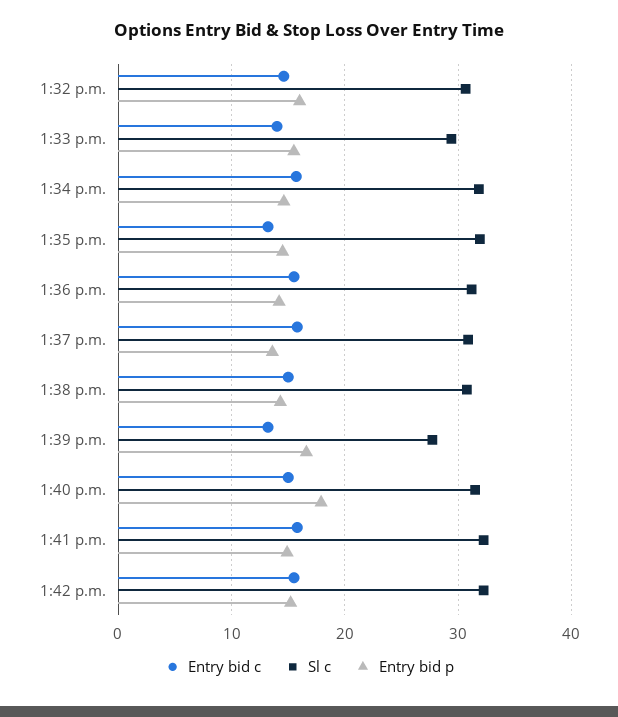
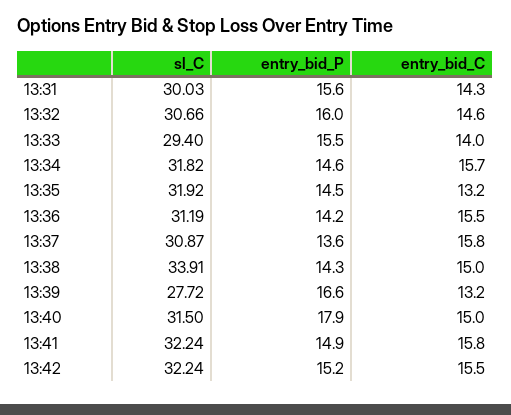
  {
    "Entry bid c": {
      "1:32 p.m.": 14.6,
      "1:33 p.m.": 14,
      "1:34 p.m.": 15.7,
      "1:35 p.m.": 13.2,
      "1:36 p.m.": 15.5,
      "1:37 p.m.": 15.8,
      "1:38 p.m.": 15,
      "1:39 p.m.": 13.2,
      "1:40 p.m.": 15,
      "1:41 p.m.": 15.8,
-     "1:42 p.m.": 15.5
+     "1:42 p.m.": 15.5,
+     "13:31": 14.3
    },
    "Sl c": {
      "1:32 p.m.": 30.66,
      "1:33 p.m.": 29.4,
      "1:34 p.m.": 31.82,
      "1:35 p.m.": 31.92,
      "1:36 p.m.": 31.19,
      "1:37 p.m.": 30.87,
-     "1:38 p.m.": 31,
+     "1:38 p.m.": 33.91,
      "1:39 p.m.": 27.72,
      "1:40 p.m.": 31.5,
      "1:41 p.m.": 32.24,
-     "1:42 p.m.": 32.24
+     "1:42 p.m.": 32.24,
+     "13:31": 30.03
    },
    "Entry bid p": {
      "1:32 p.m.": 16,
      "1:33 p.m.": 15.5,
      "1:34 p.m.": 14.6,
      "1:35 p.m.": 14.5,
      "1:36 p.m.": 14.2,
      "1:37 p.m.": 13.6,
      "1:38 p.m.": 14.3,
      "1:39 p.m.": 16.6,
      "1:40 p.m.": 17.9,
      "1:41 p.m.": 14.9,
-     "1:42 p.m.": 15.2
+     "1:42 p.m.": 15.2,
+     "13:31": 15.6
    }
  }

